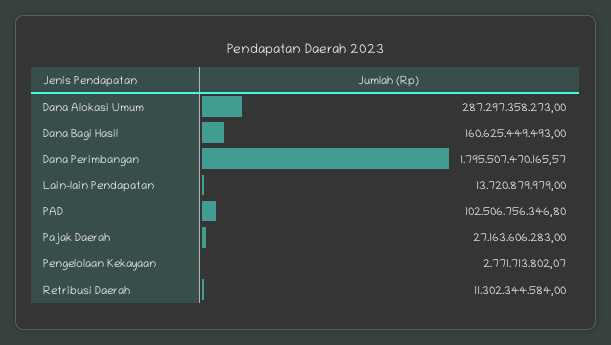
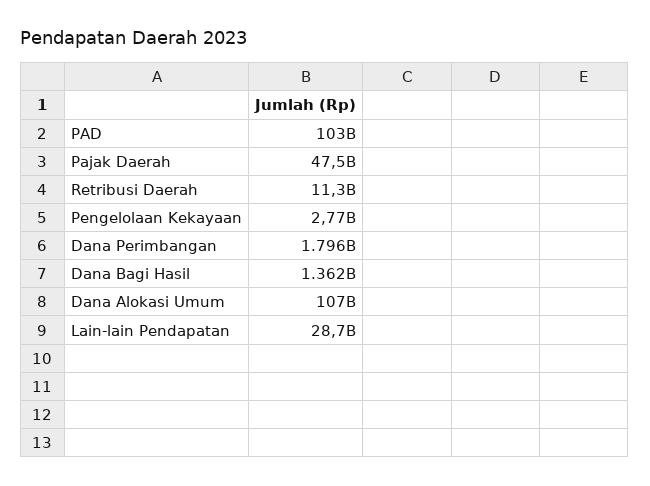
  {
-   "Dana Alokasi Umum": 287297358273,
+   "Dana Alokasi Umum": 107000000000,
-   "Dana Bagi Hasil": 160625449493,
+   "Dana Bagi Hasil": 1362000000000,
    "Dana Perimbangan": 1795507470165.57,
-   "Lain-lain Pendapatan": 13720879979,
+   "Lain-lain Pendapatan": 28700000000,
    "PAD": 102506756346.8,
-   "Pajak Daerah": 27163606283,
+   "Pajak Daerah": 47500000000,
    "Pengelolaan Kekayaan": 2771713802.07,
    "Retribusi Daerah": 11302344584
  }

